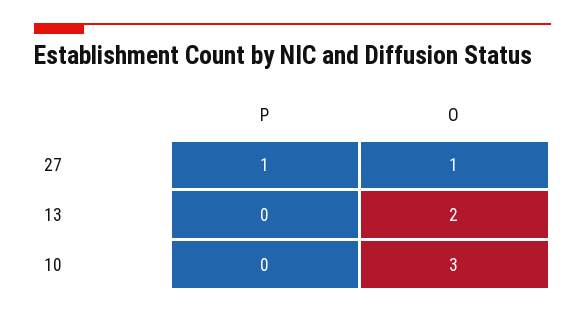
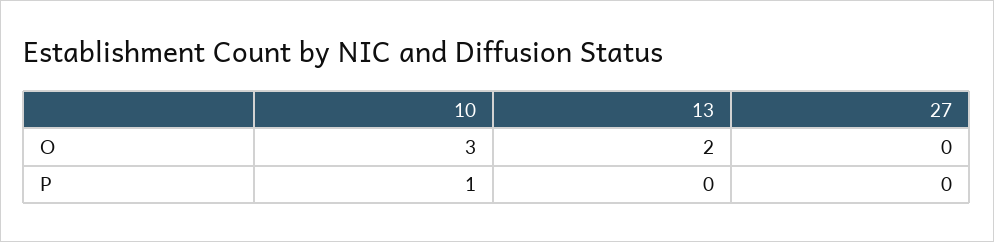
  {
    "P": {
-     "27": 1,
+     "27": 0,
      "13": 0,
-     "10": 0
+     "10": 1
    },
    "O": {
-     "27": 1,
+     "27": 0,
      "13": 2,
      "10": 3
    }
  }

